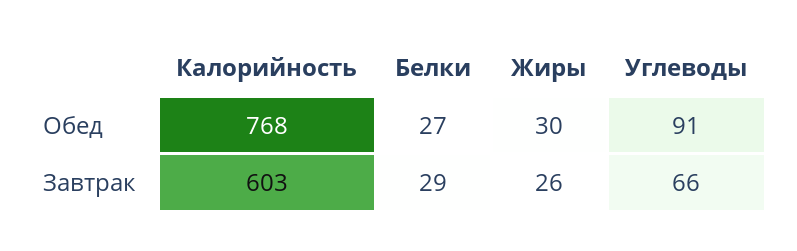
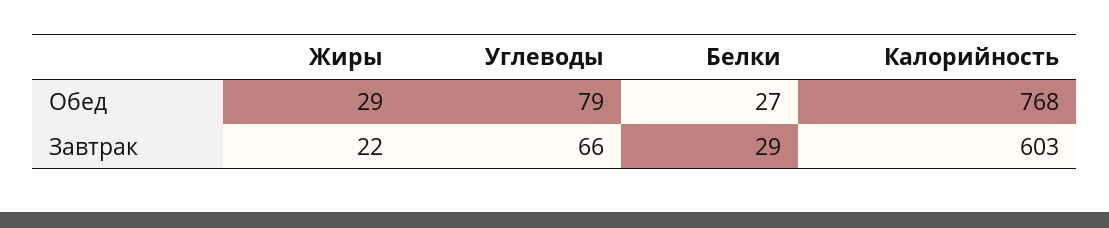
  {
    "Калорийность": {
      "Обед": 768,
      "Завтрак": 603
    },
    "Белки": {
      "Обед": 27,
      "Завтрак": 29
    },
    "Жиры": {
-     "Обед": 30,
+     "Обед": 29,
-     "Завтрак": 26
+     "Завтрак": 22
    },
    "Углеводы": {
-     "Обед": 91,
+     "Обед": 79,
      "Завтрак": 66
    }
  }

